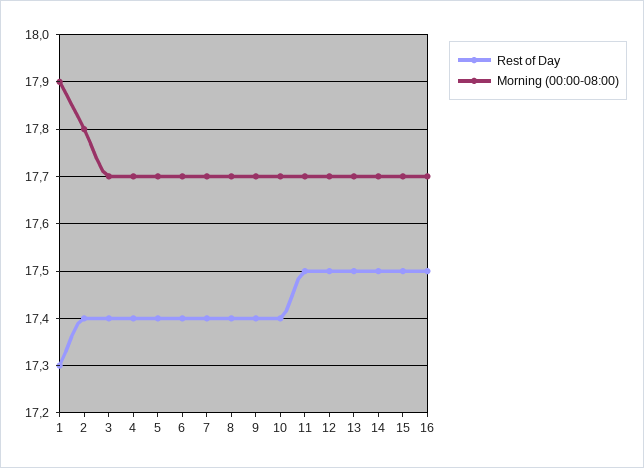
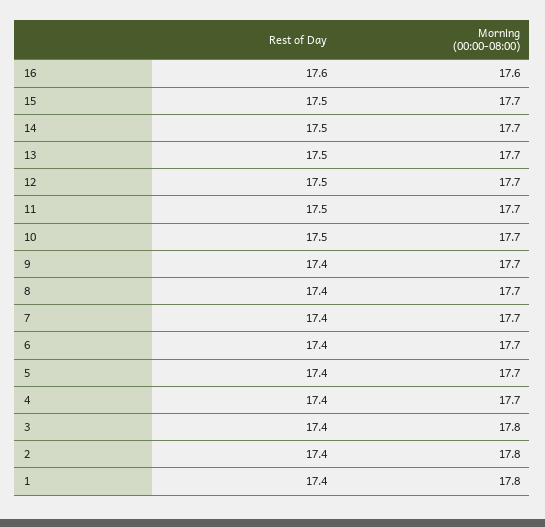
  {
    "Rest of Day": {
-     "1": 17.3,
+     "1": 17.4,
      "2": 17.4,
      "3": 17.4,
      "4": 17.4,
      "5": 17.4,
      "6": 17.4,
      "7": 17.4,
      "8": 17.4,
      "9": 17.4,
-     "10": 17.4,
+     "10": 17.5,
      "11": 17.5,
      "12": 17.5,
      "13": 17.5,
      "14": 17.5,
      "15": 17.5,
-     "16": 17.5
+     "16": 17.6
    },
    "Morning (00:00-08:00)": {
-     "1": 17.9,
+     "1": 17.8,
      "2": 17.8,
-     "3": 17.7,
+     "3": 17.8,
      "4": 17.7,
      "5": 17.7,
      "6": 17.7,
      "7": 17.7,
      "8": 17.7,
      "9": 17.7,
      "10": 17.7,
      "11": 17.7,
      "12": 17.7,
      "13": 17.7,
      "14": 17.7,
      "15": 17.7,
-     "16": 17.7
+     "16": 17.6
    }
  }

